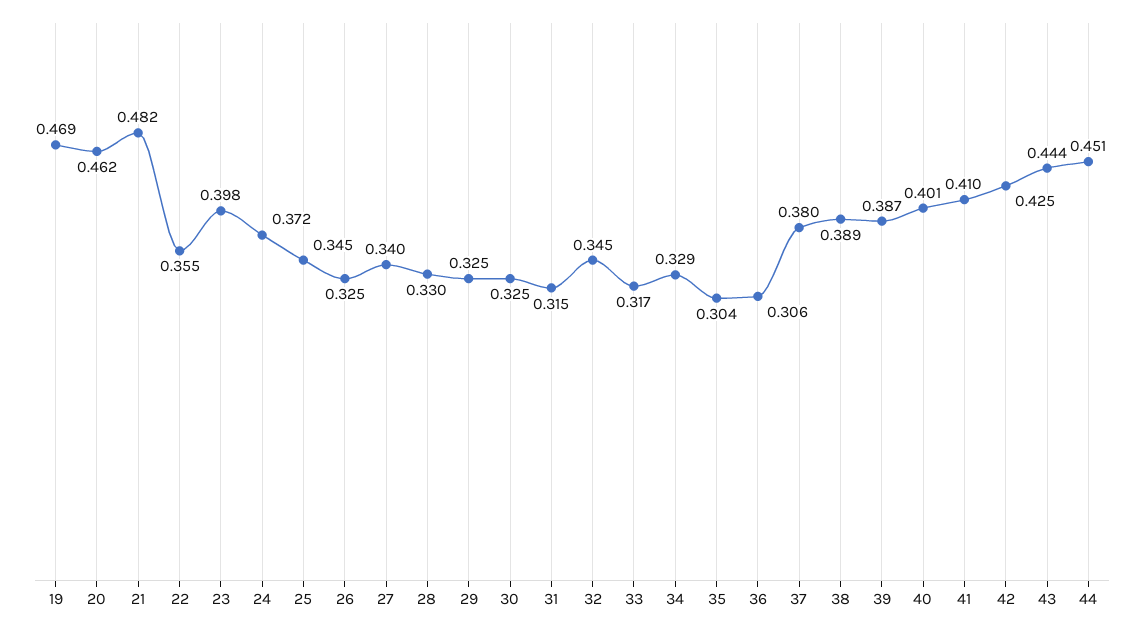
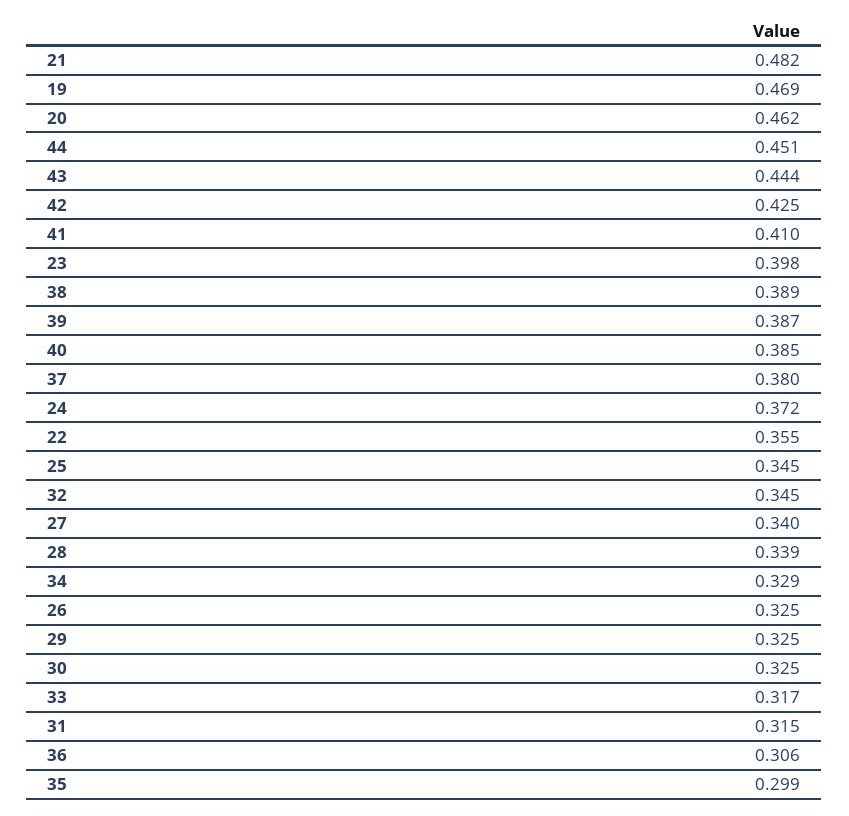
  {
    "19": 0.469,
    "20": 0.462,
    "21": 0.482,
    "22": 0.355,
    "23": 0.398,
    "24": 0.372,
    "25": 0.345,
    "26": 0.325,
    "27": 0.34,
-   "28": 0.33,
+   "28": 0.339,
    "29": 0.325,
    "30": 0.325,
    "31": 0.315,
    "32": 0.345,
    "33": 0.317,
    "34": 0.329,
-   "35": 0.304,
+   "35": 0.299,
    "36": 0.306,
    "37": 0.38,
    "38": 0.389,
    "39": 0.387,
-   "40": 0.401,
+   "40": 0.385,
    "41": 0.41,
    "42": 0.425,
    "43": 0.444,
    "44": 0.451
  }

